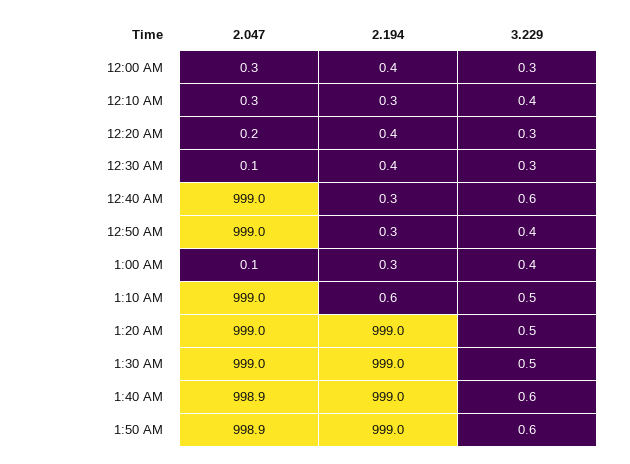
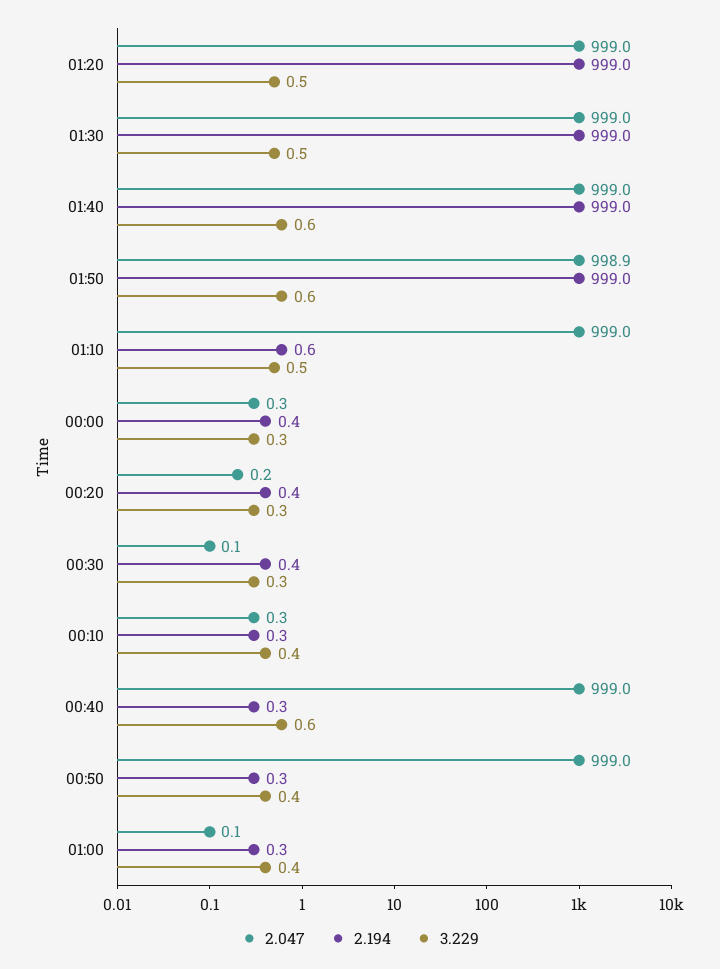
  {
    "2.047": {
      "12:00 AM": 0.3,
      "12:10 AM": 0.3,
      "12:20 AM": 0.2,
      "12:30 AM": 0.1,
      "12:40 AM": 999,
      "12:50 AM": 999,
      "1:00 AM": 0.1,
      "1:10 AM": 999,
      "1:20 AM": 999,
      "1:30 AM": 999,
-     "1:40 AM": 998.9,
+     "1:40 AM": 999,
      "1:50 AM": 998.9
    },
    "2.194": {
      "12:00 AM": 0.4,
      "12:10 AM": 0.3,
      "12:20 AM": 0.4,
      "12:30 AM": 0.4,
      "12:40 AM": 0.3,
      "12:50 AM": 0.3,
      "1:00 AM": 0.3,
      "1:10 AM": 0.6,
      "1:20 AM": 999,
      "1:30 AM": 999,
      "1:40 AM": 999,
      "1:50 AM": 999
    },
    "3.229": {
      "12:00 AM": 0.3,
      "12:10 AM": 0.4,
      "12:20 AM": 0.3,
      "12:30 AM": 0.3,
      "12:40 AM": 0.6,
      "12:50 AM": 0.4,
      "1:00 AM": 0.4,
      "1:10 AM": 0.5,
      "1:20 AM": 0.5,
      "1:30 AM": 0.5,
      "1:40 AM": 0.6,
      "1:50 AM": 0.6
    }
  }

